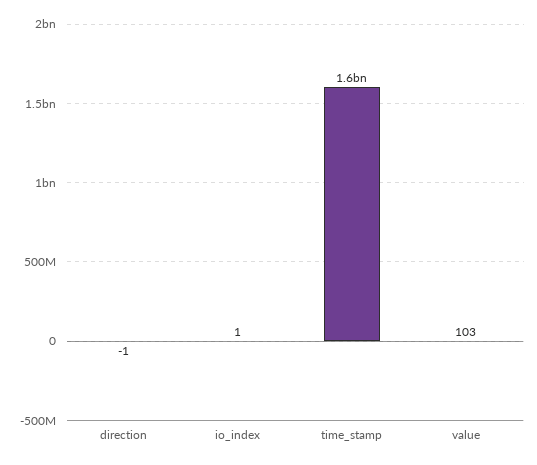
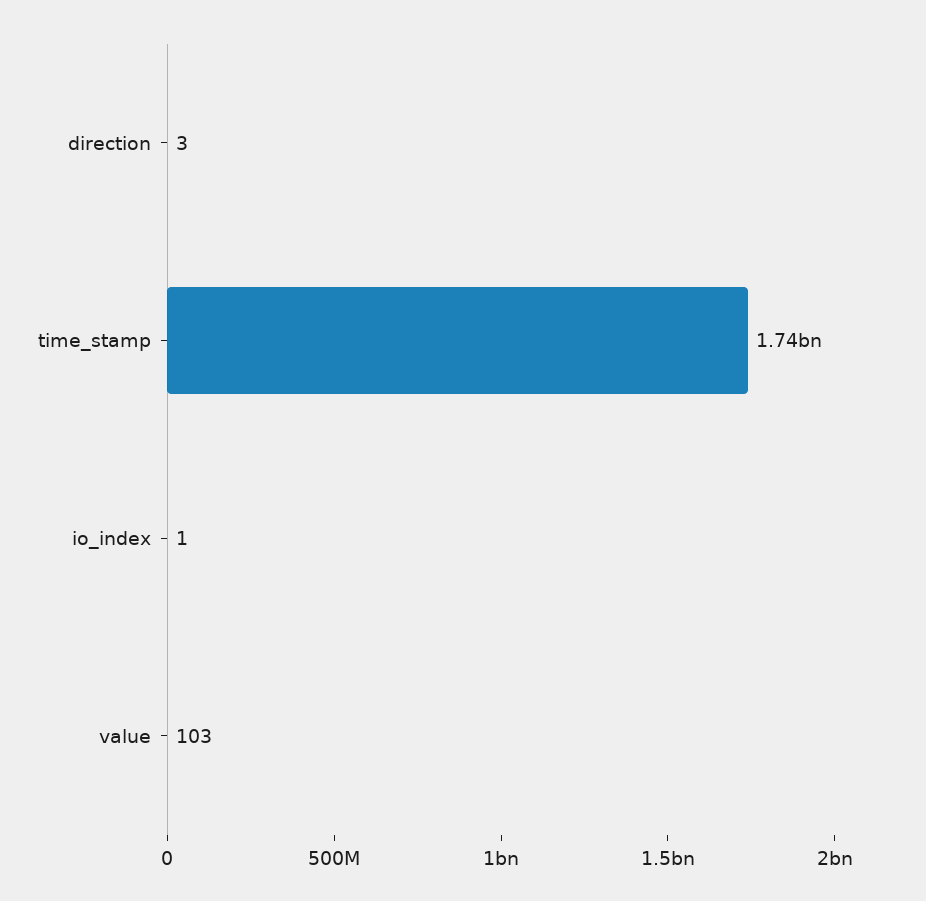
  {
-   "direction": -1,
+   "direction": 3,
    "io_index": 1,
-   "time_stamp": 1600000000,
+   "time_stamp": 1740000000,
    "value": 103
  }

